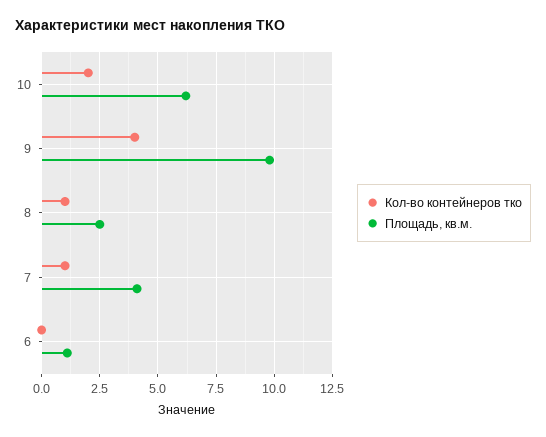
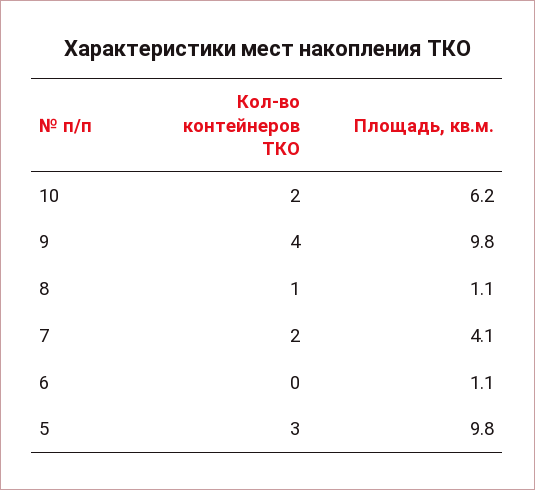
  {
    "Кол-во контейнеров тко": {
      "10": 2,
      "9": 4,
      "8": 1,
-     "7": 1,
+     "7": 2,
-     "6": 0
+     "6": 0,
+     "5": 3
    },
    "Площадь, кв.м.": {
      "10": 6.2,
      "9": 9.8,
-     "8": 2.5,
+     "8": 1.1,
      "7": 4.1,
-     "6": 1.1
+     "6": 1.1,
+     "5": 9.8
    }
  }

